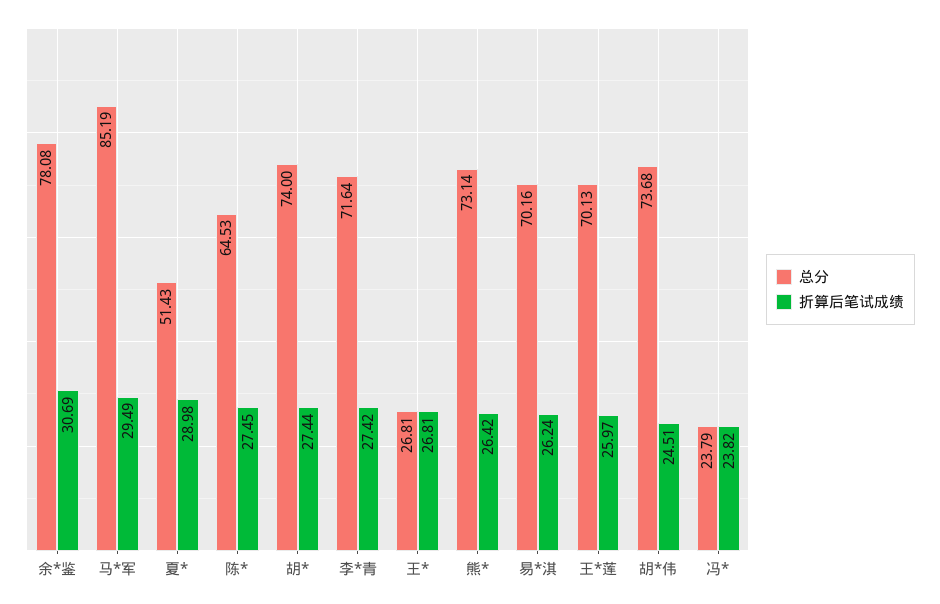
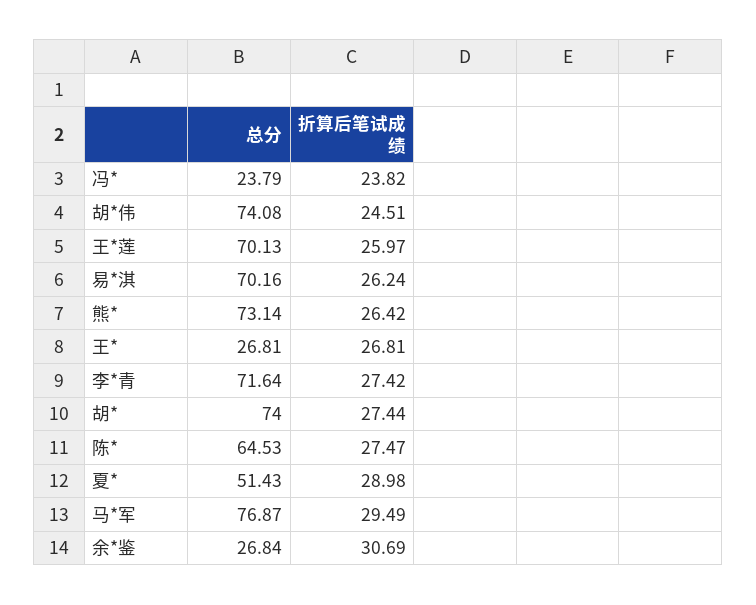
  {
    "总分": {
-     "余*鉴": 78.08,
+     "余*鉴": 26.84,
-     "马*军": 85.19,
+     "马*军": 76.87,
      "夏*": 51.43,
      "陈*": 64.53,
      "胡*": 74,
      "李*青": 71.64,
      "王*": 26.81,
      "熊*": 73.14,
      "易*淇": 70.16,
      "王*莲": 70.13,
-     "胡*伟": 73.68,
+     "胡*伟": 74.08,
      "冯*": 23.79
    },
    "折算后笔试成绩": {
      "余*鉴": 30.69,
      "马*军": 29.49,
      "夏*": 28.98,
-     "陈*": 27.45,
+     "陈*": 27.47,
      "胡*": 27.44,
      "李*青": 27.42,
      "王*": 26.81,
      "熊*": 26.42,
      "易*淇": 26.24,
      "王*莲": 25.97,
      "胡*伟": 24.51,
      "冯*": 23.82
    }
  }

